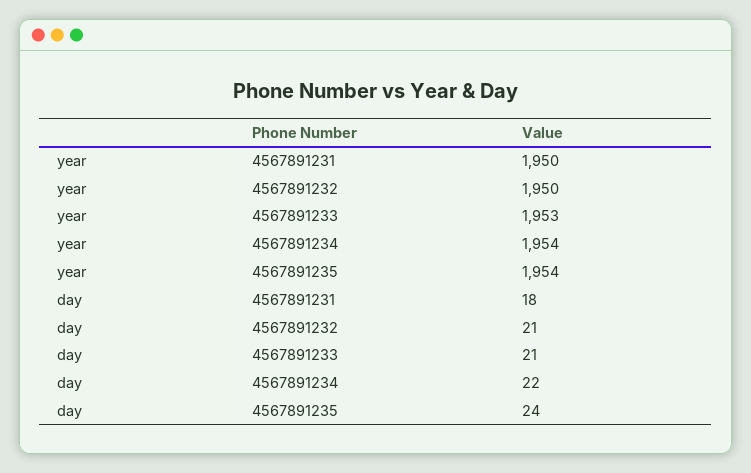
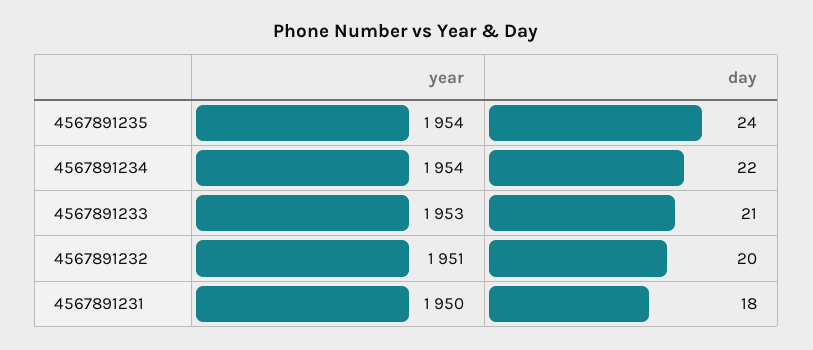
  {
    "year": {
      "4567891231": 1950,
-     "4567891232": 1950,
+     "4567891232": 1951,
      "4567891233": 1953,
      "4567891234": 1954,
      "4567891235": 1954
    },
    "day": {
      "4567891231": 18,
-     "4567891232": 21,
+     "4567891232": 20,
      "4567891233": 21,
      "4567891234": 22,
      "4567891235": 24
    }
  }

